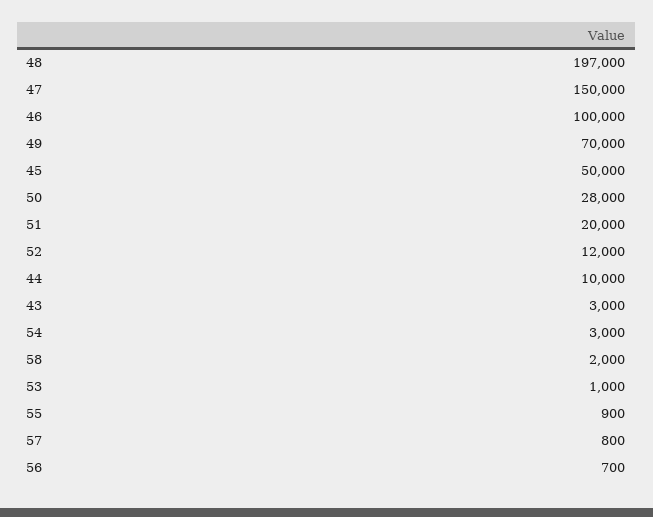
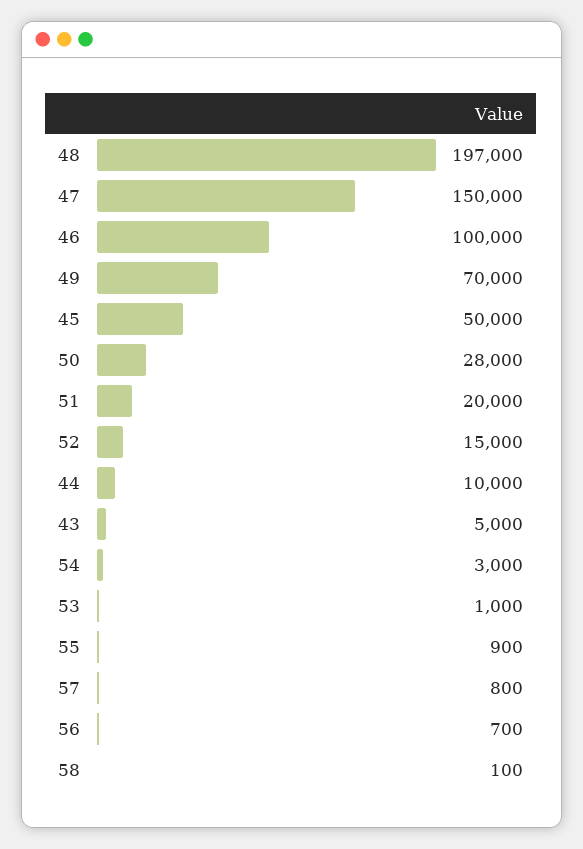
  {
    "48": 197000,
    "47": 150000,
    "46": 100000,
    "49": 70000,
    "45": 50000,
    "50": 28000,
    "51": 20000,
-   "52": 12000,
+   "52": 15000,
    "44": 10000,
-   "43": 3000,
+   "43": 5000,
    "54": 3000,
-   "58": 2000,
+   "58": 100,
    "53": 1000,
    "55": 900,
    "57": 800,
    "56": 700
  }

